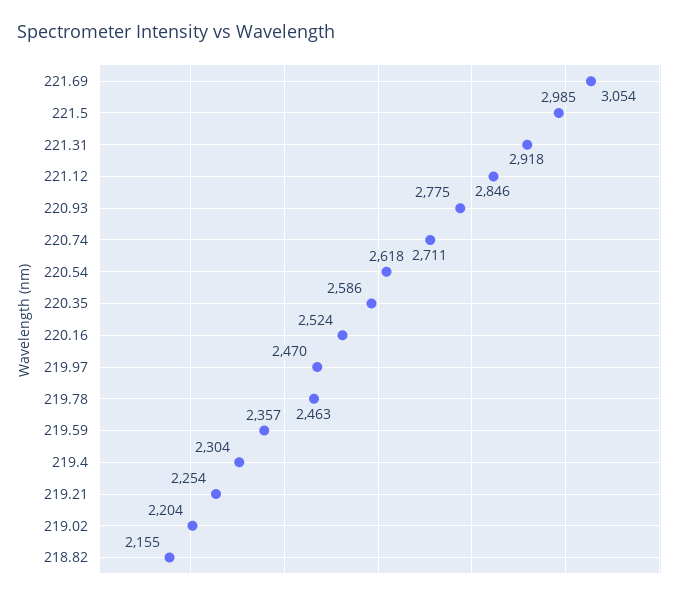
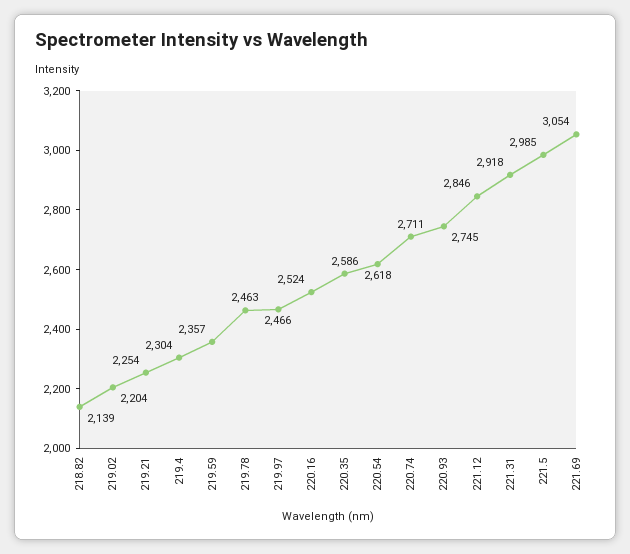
  {
    "221.69": 3054,
    "221.5": 2985,
    "221.31": 2918,
    "221.12": 2846,
-   "220.93": 2775,
+   "220.93": 2745,
    "220.74": 2711,
    "220.54": 2618,
    "220.35": 2586,
    "220.16": 2524,
-   "219.97": 2470,
+   "219.97": 2466,
    "219.78": 2463,
    "219.59": 2357,
    "219.4": 2304,
    "219.21": 2254,
    "219.02": 2204,
-   "218.82": 2155
+   "218.82": 2139
  }

